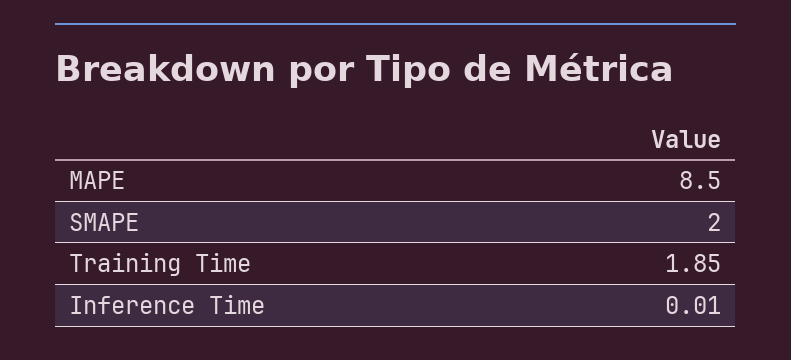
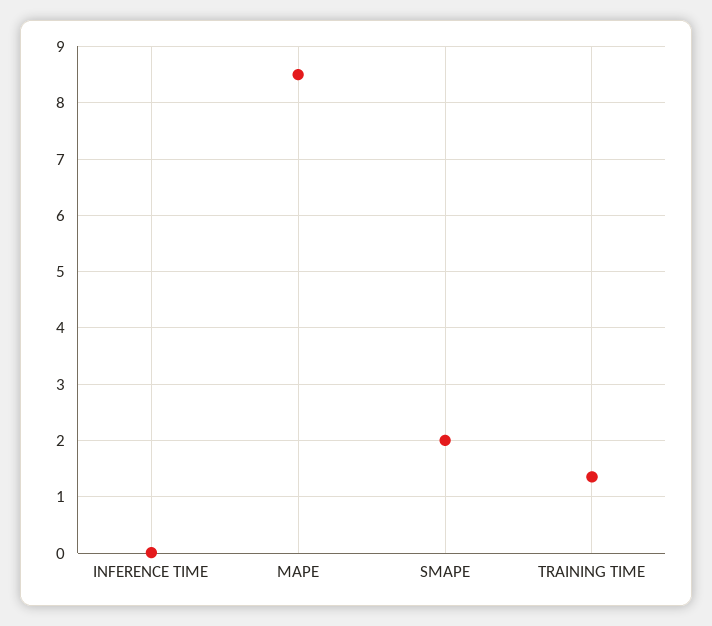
  {
    "MAPE": 8.5,
    "SMAPE": 2,
-   "Training Time": 1.85,
+   "Training Time": 1.4,
    "Inference Time": 0.01
  }

